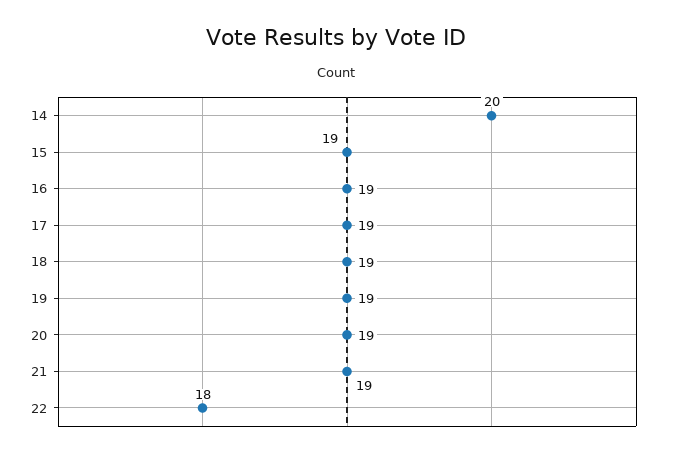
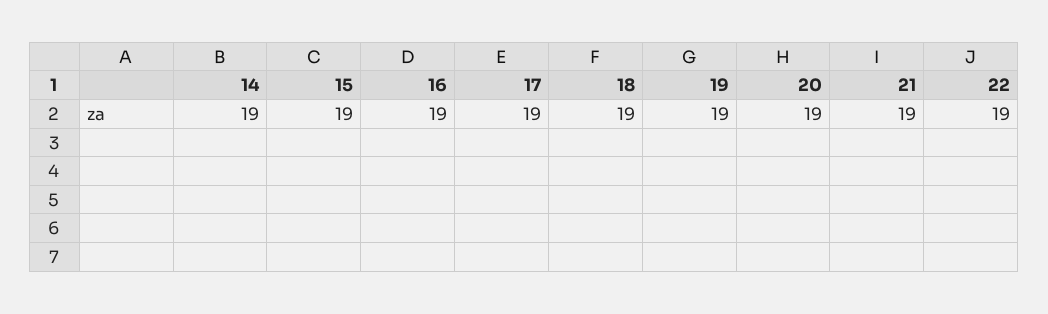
  {
-   "14": 20,
+   "14": 19,
    "15": 19,
    "16": 19,
    "17": 19,
    "18": 19,
    "19": 19,
    "20": 19,
    "21": 19,
-   "22": 18
+   "22": 19
  }

